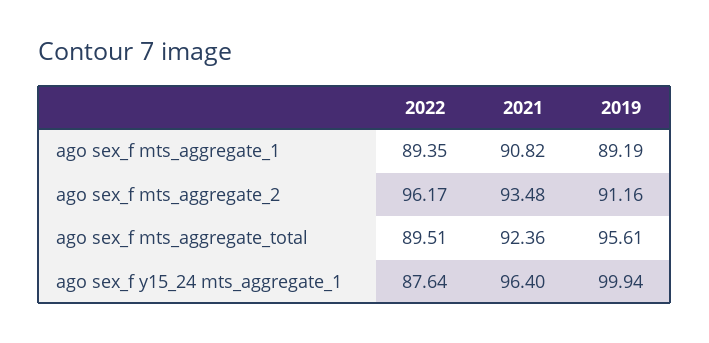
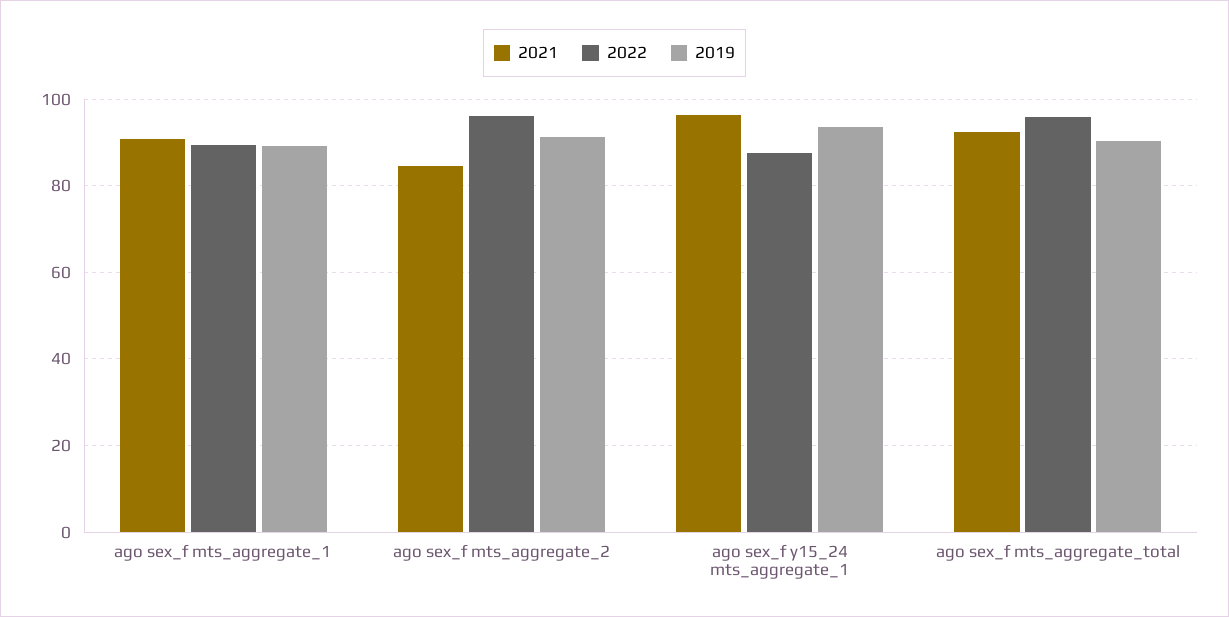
  {
    "2022": {
      "ago sex_f mts_aggregate_1": 89.35,
      "ago sex_f mts_aggregate_2": 96.17,
-     "ago sex_f mts_aggregate_total": 89.51,
+     "ago sex_f mts_aggregate_total": 96,
      "ago sex_f y15_24 mts_aggregate_1": 87.64
    },
    "2021": {
      "ago sex_f mts_aggregate_1": 90.82,
-     "ago sex_f mts_aggregate_2": 93.48,
+     "ago sex_f mts_aggregate_2": 84,
      "ago sex_f mts_aggregate_total": 92.36,
      "ago sex_f y15_24 mts_aggregate_1": 96.4
    },
    "2019": {
      "ago sex_f mts_aggregate_1": 89.19,
      "ago sex_f mts_aggregate_2": 91.16,
-     "ago sex_f mts_aggregate_total": 95.61,
+     "ago sex_f mts_aggregate_total": 90,
-     "ago sex_f y15_24 mts_aggregate_1": 99.94
+     "ago sex_f y15_24 mts_aggregate_1": 94
    }
  }

